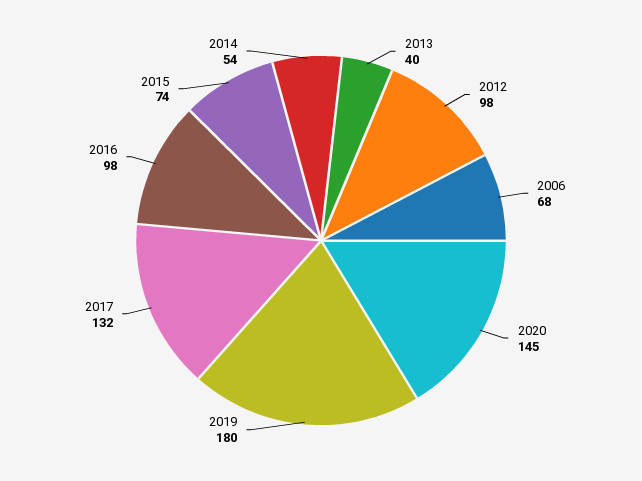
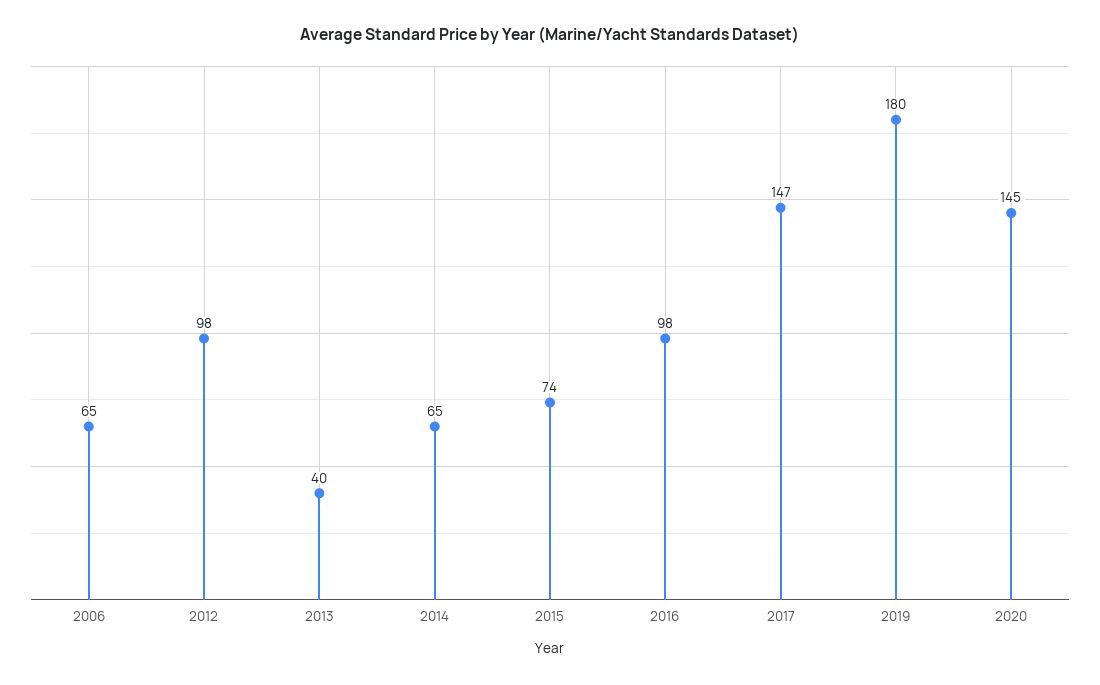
  {
    "2013": 40,
    "2012": 98,
-   "2006": 68,
+   "2006": 65,
    "2020": 145,
    "2019": 180,
-   "2017": 132,
+   "2017": 147,
    "2016": 98,
    "2015": 74,
-   "2014": 54
+   "2014": 65
  }

